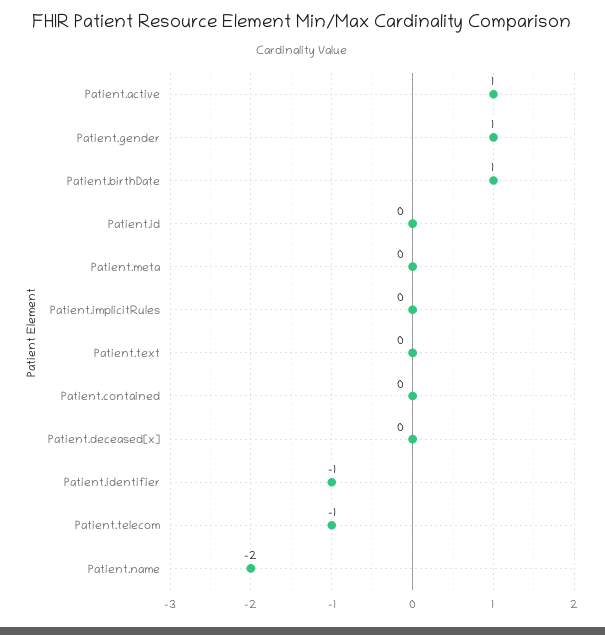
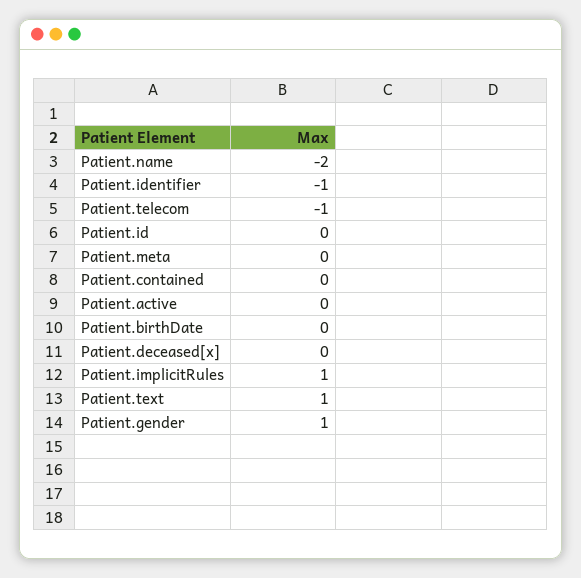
  {
-   "Patient.active": 1,
+   "Patient.active": 0,
    "Patient.gender": 1,
-   "Patient.birthDate": 1,
+   "Patient.birthDate": 0,
    "Patient.id": 0,
    "Patient.meta": 0,
-   "Patient.implicitRules": 0,
+   "Patient.implicitRules": 1,
-   "Patient.text": 0,
+   "Patient.text": 1,
    "Patient.contained": 0,
    "Patient.deceased[x]": 0,
    "Patient.identifier": -1,
    "Patient.telecom": -1,
    "Patient.name": -2
  }

